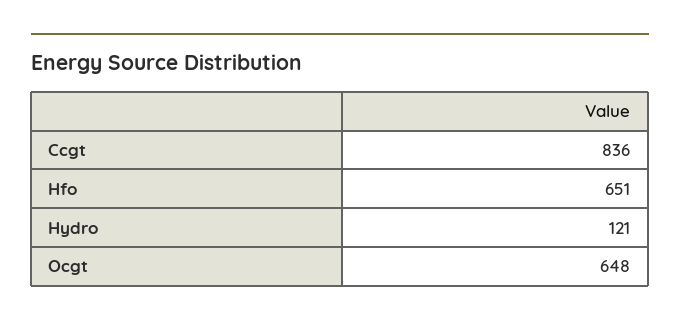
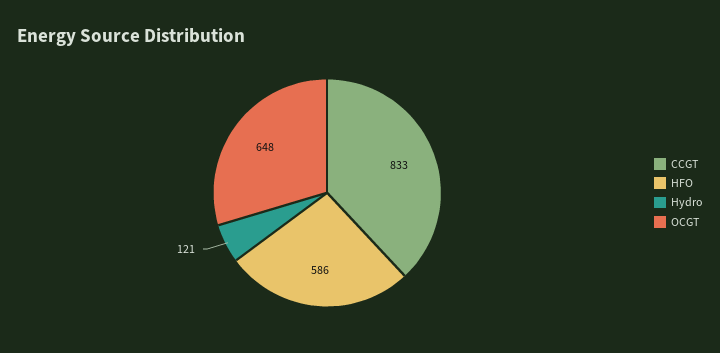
  {
-   "Ccgt": 836,
+   "Ccgt": 833,
-   "Hfo": 651,
+   "Hfo": 586,
    "Hydro": 121,
    "Ocgt": 648
  }

